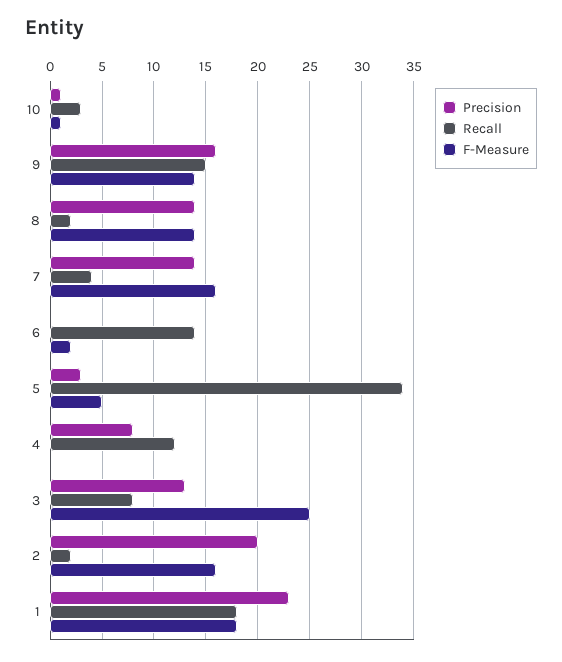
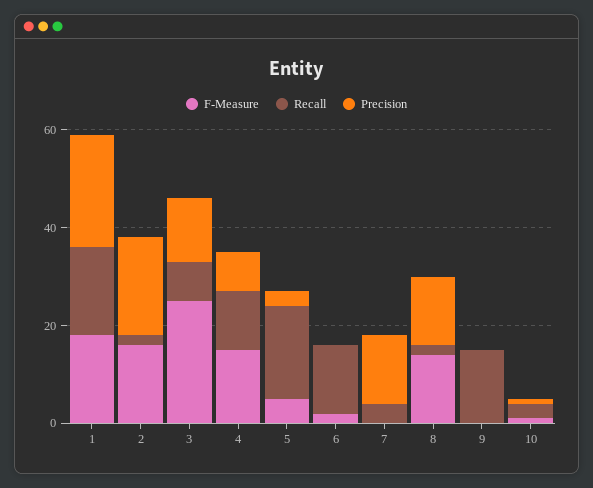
  {
    "Precision": {
      "10": 1,
-     "9": 16,
+     "9": 0,
      "8": 14,
      "7": 14,
      "6": 0,
      "5": 3,
      "4": 8,
      "3": 13,
      "2": 20,
      "1": 23
    },
    "Recall": {
      "10": 3,
      "9": 15,
      "8": 2,
      "7": 4,
      "6": 14,
-     "5": 34,
+     "5": 20,
      "4": 12,
      "3": 8,
      "2": 2,
      "1": 18
    },
    "F-Measure": {
      "10": 1,
-     "9": 14,
+     "9": 0,
      "8": 14,
-     "7": 16,
+     "7": 0,
      "6": 2,
      "5": 5,
-     "4": 0,
+     "4": 15,
      "3": 25,
      "2": 16,
      "1": 18
    }
  }

